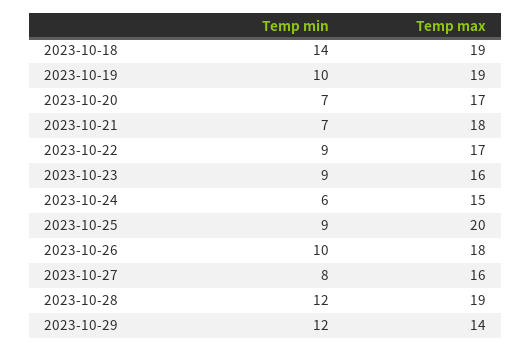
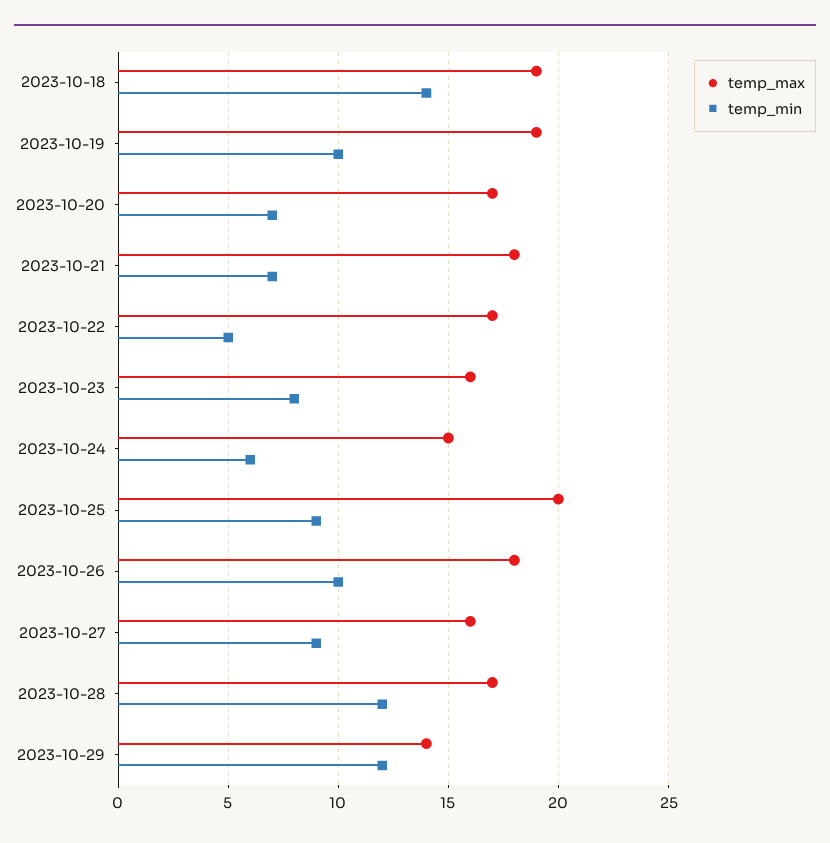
  {
    "Temp min": {
      "2023-10-18": 14,
      "2023-10-19": 10,
      "2023-10-20": 7,
      "2023-10-21": 7,
-     "2023-10-22": 9,
+     "2023-10-22": 5,
-     "2023-10-23": 9,
+     "2023-10-23": 8,
      "2023-10-24": 6,
      "2023-10-25": 9,
      "2023-10-26": 10,
-     "2023-10-27": 8,
+     "2023-10-27": 9,
      "2023-10-28": 12,
      "2023-10-29": 12
    },
    "Temp max": {
      "2023-10-18": 19,
      "2023-10-19": 19,
      "2023-10-20": 17,
      "2023-10-21": 18,
      "2023-10-22": 17,
      "2023-10-23": 16,
      "2023-10-24": 15,
      "2023-10-25": 20,
      "2023-10-26": 18,
      "2023-10-27": 16,
-     "2023-10-28": 19,
+     "2023-10-28": 17,
      "2023-10-29": 14
    }
  }

